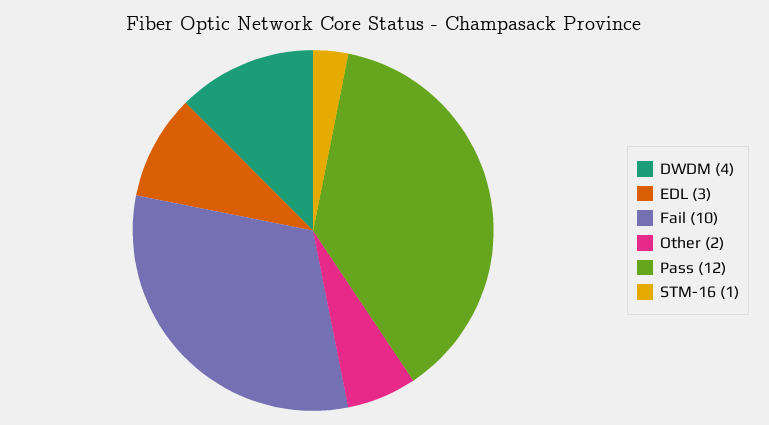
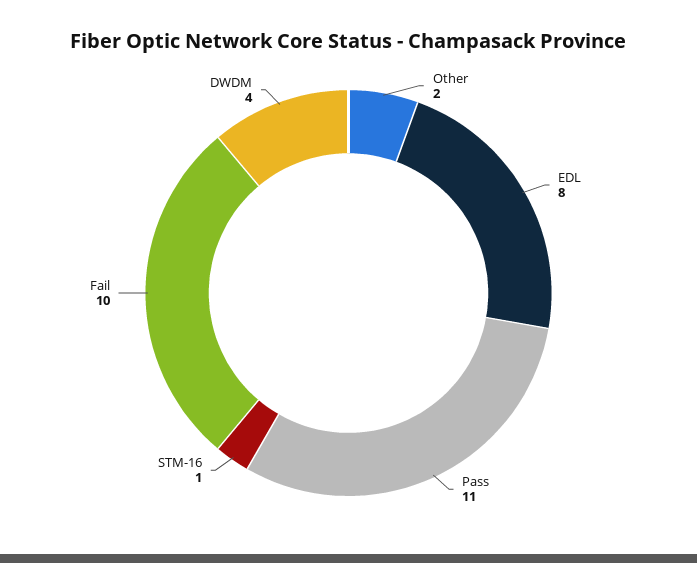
  {
    "DWDM": 4,
-   "EDL": 3,
+   "EDL": 8,
    "Fail": 10,
    "Other": 2,
-   "Pass": 12,
+   "Pass": 11,
    "STM-16": 1
  }

